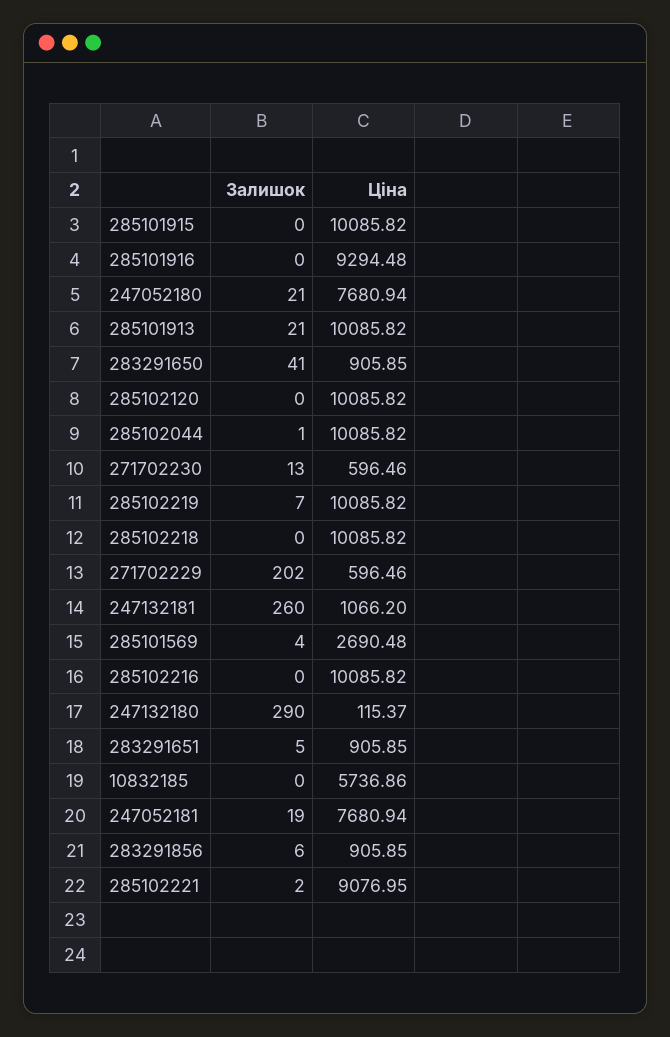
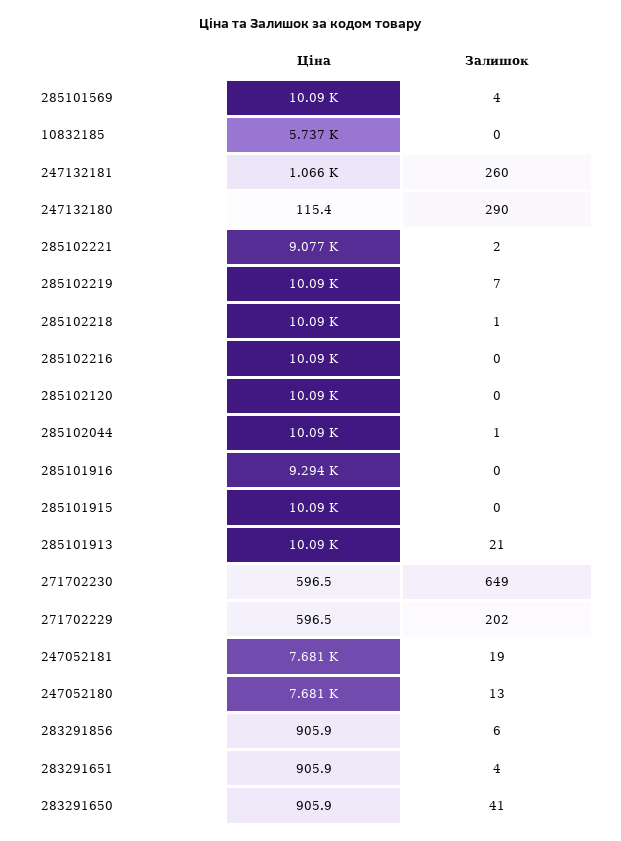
  {
    "Залишок": {
      "285101915": 0,
      "285101916": 0,
-     "247052180": 21,
+     "247052180": 13,
      "285101913": 21,
      "283291650": 41,
      "285102120": 0,
      "285102044": 1,
-     "271702230": 13,
+     "271702230": 649,
      "285102219": 7,
-     "285102218": 0,
+     "285102218": 1,
      "271702229": 202,
      "247132181": 260,
      "285101569": 4,
      "285102216": 0,
      "247132180": 290,
-     "283291651": 5,
+     "283291651": 4,
      "10832185": 0,
      "247052181": 19,
      "283291856": 6,
      "285102221": 2
    },
    "Ціна": {
      "285101915": 10085.82,
      "285101916": 9294.48,
      "247052180": 7680.94,
      "285101913": 10085.82,
      "283291650": 905.85,
      "285102120": 10085.82,
      "285102044": 10085.82,
      "271702230": 596.46,
      "285102219": 10085.82,
      "285102218": 10085.82,
      "271702229": 596.46,
      "247132181": 1066.2,
-     "285101569": 2690.48,
+     "285101569": 10090,
      "285102216": 10085.82,
      "247132180": 115.37,
      "283291651": 905.85,
      "10832185": 5736.86,
      "247052181": 7680.94,
      "283291856": 905.85,
      "285102221": 9076.95
    }
  }

